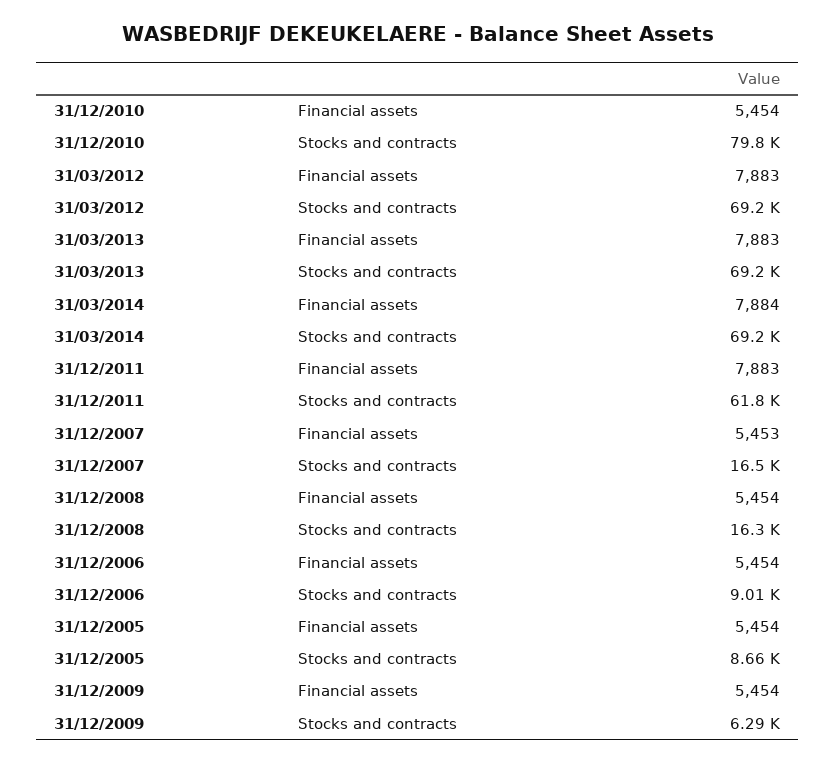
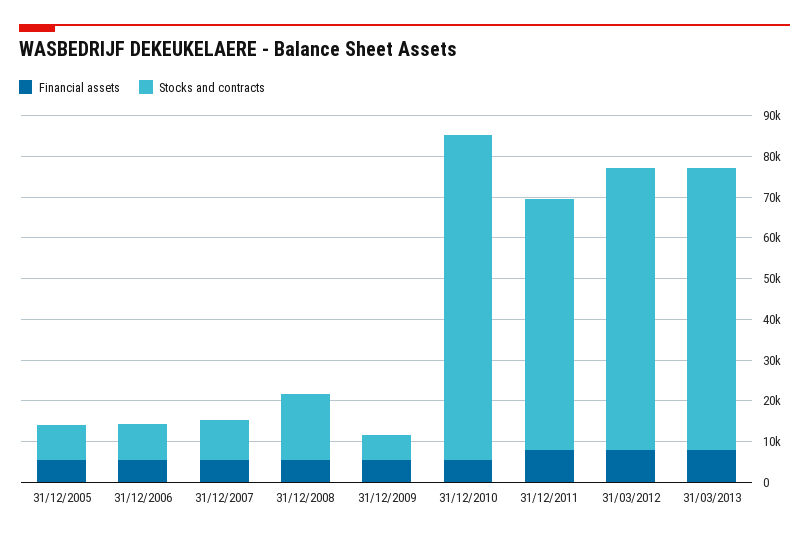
  {
    "Financial assets": {
      "31/12/2010": 5454,
      "31/03/2012": 7883,
      "31/03/2013": 7883,
-     "31/03/2014": 7884,
      "31/12/2011": 7883,
      "31/12/2007": 5453,
      "31/12/2008": 5454,
      "31/12/2006": 5454,
      "31/12/2005": 5454,
      "31/12/2009": 5454
    },
    "Stocks and contracts": {
      "31/12/2010": 79800,
      "31/03/2012": 69200,
      "31/03/2013": 69200,
-     "31/03/2014": 69200,
      "31/12/2011": 61800,
-     "31/12/2007": 16500,
+     "31/12/2007": 10000,
      "31/12/2008": 16300,
      "31/12/2006": 9010,
      "31/12/2005": 8660,
      "31/12/2009": 6290
    }
  }

